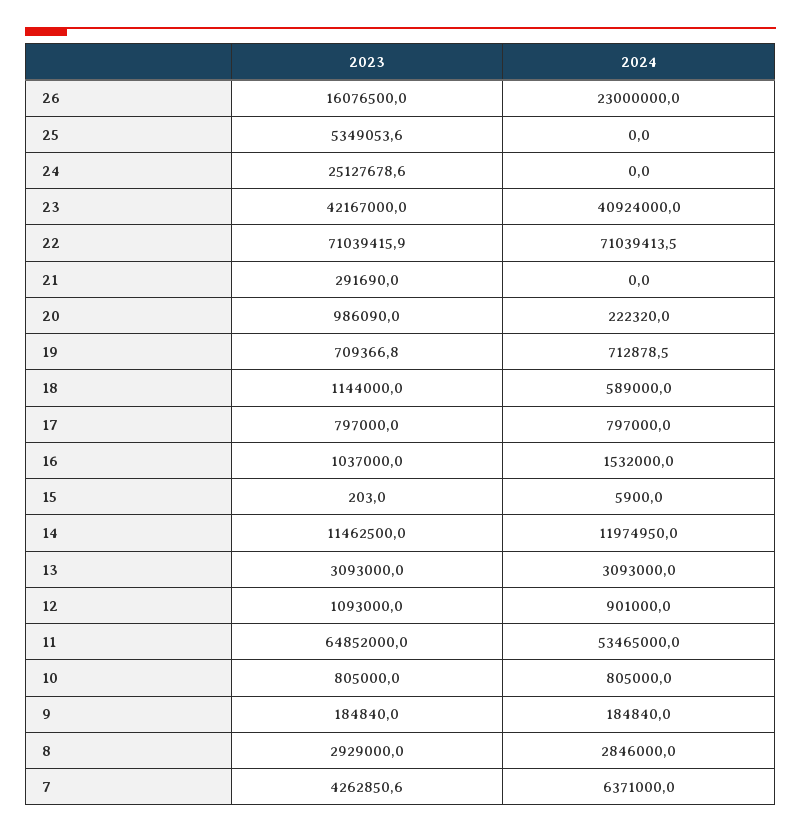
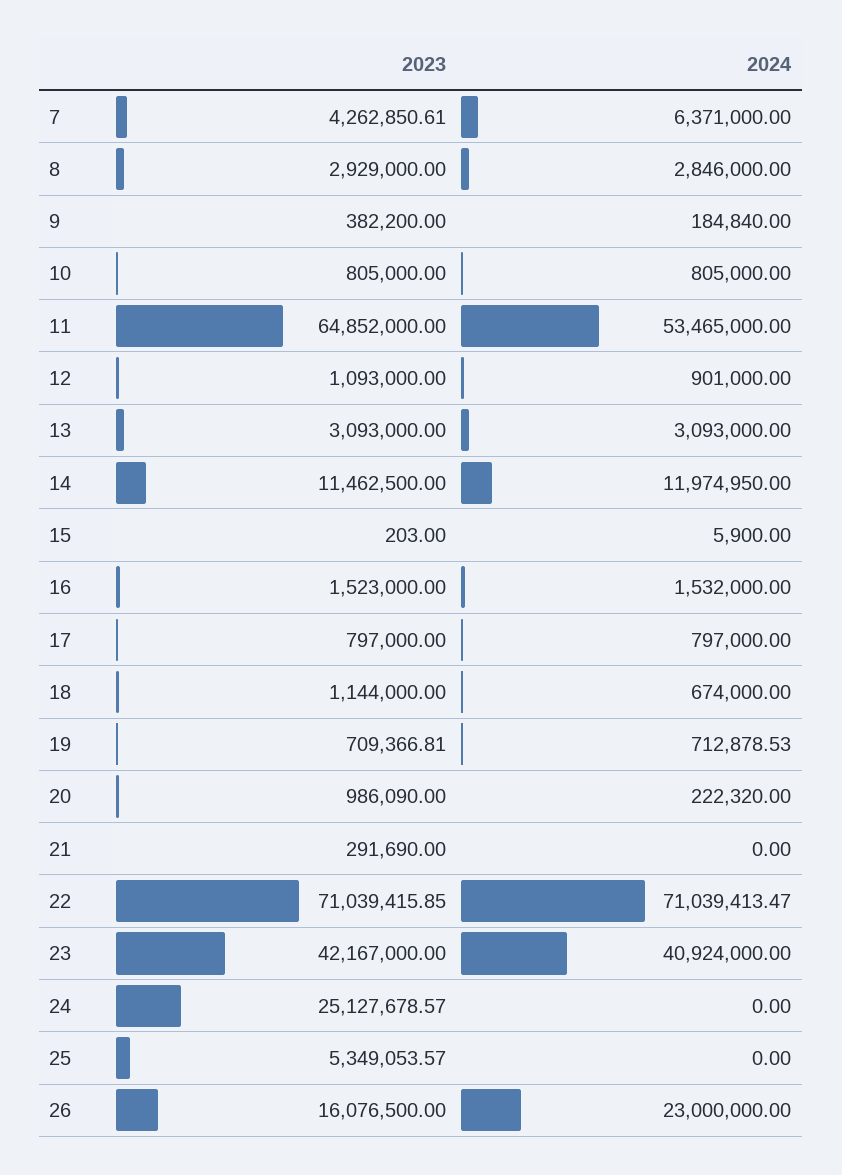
  {
    "2023": {
      "26": 16076500,
      "25": 5349053.57,
      "24": 25127678.57,
      "23": 42167000,
      "22": 71039415.85,
      "21": 291690,
      "20": 986090,
      "19": 709366.81,
      "18": 1144000,
      "17": 797000,
-     "16": 1037000,
+     "16": 1523000,
      "15": 203,
      "14": 11462500,
      "13": 3093000,
      "12": 1093000,
      "11": 64852000,
      "10": 805000,
-     "9": 184840,
+     "9": 382200,
      "8": 2929000,
      "7": 4262850.61
    },
    "2024": {
      "26": 23000000,
      "25": 0,
      "24": 0,
      "23": 40924000,
      "22": 71039413.47,
      "21": 0,
      "20": 222320,
      "19": 712878.53,
-     "18": 589000,
+     "18": 674000,
      "17": 797000,
      "16": 1532000,
      "15": 5900,
      "14": 11974950,
      "13": 3093000,
      "12": 901000,
      "11": 53465000,
      "10": 805000,
      "9": 184840,
      "8": 2846000,
      "7": 6371000
    }
  }

